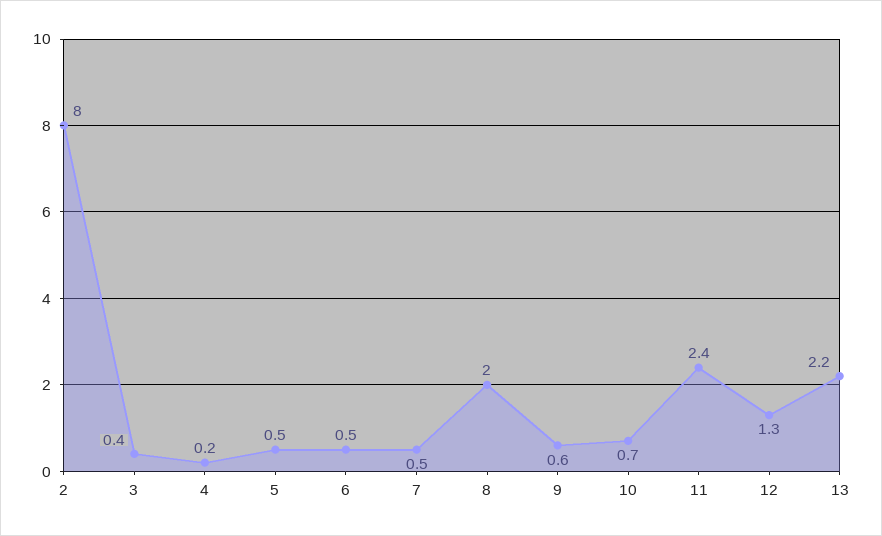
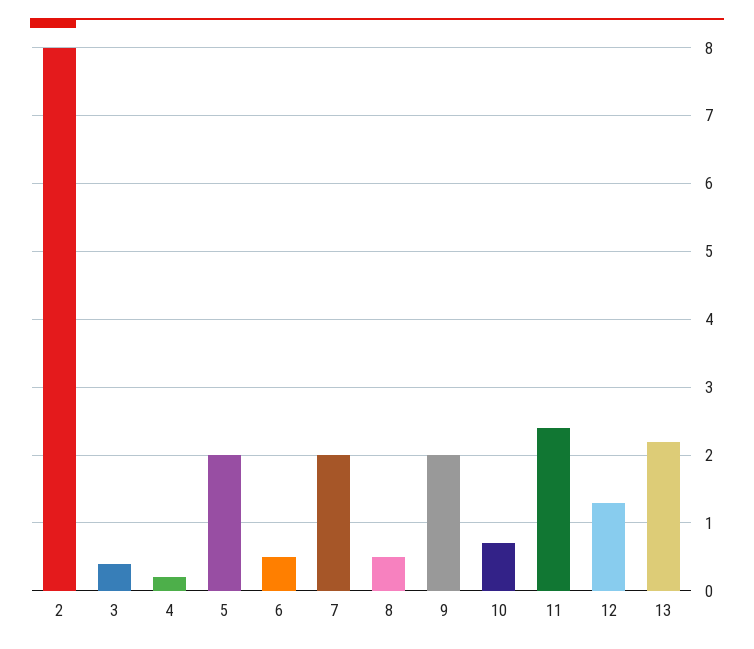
  {
    "2": 8,
    "3": 0.4,
    "4": 0.2,
-   "5": 0.5,
+   "5": 2,
    "6": 0.5,
-   "7": 0.5,
+   "7": 2,
-   "8": 2,
+   "8": 0.5,
-   "9": 0.6,
+   "9": 2,
    "10": 0.7,
    "11": 2.4,
    "12": 1.3,
    "13": 2.2
  }

